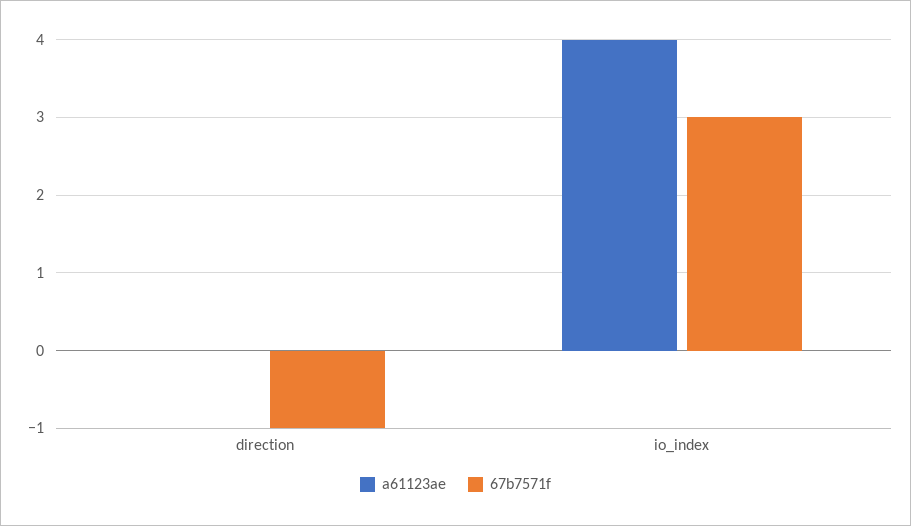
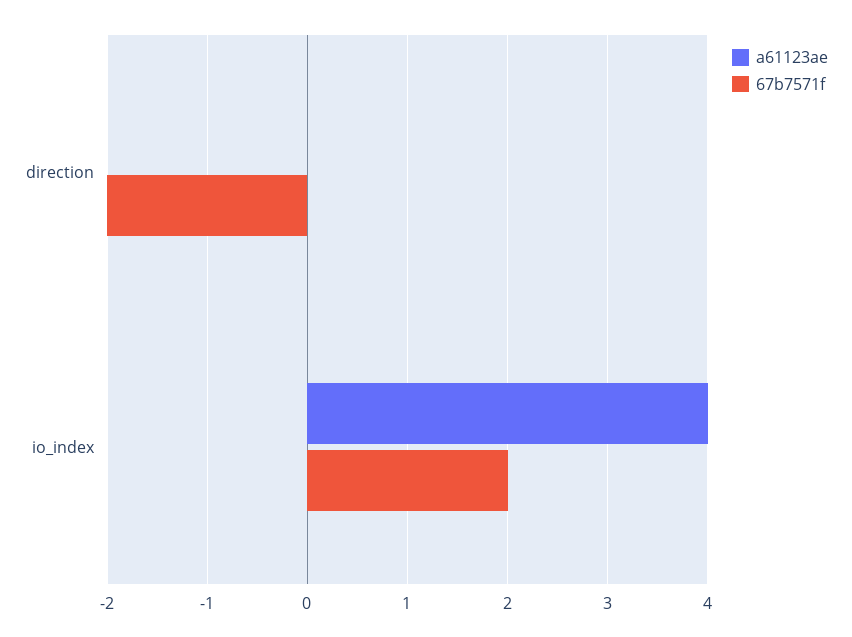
  {
    "a61123ae": {
      "direction": 0,
      "io_index": 4
    },
    "67b7571f": {
-     "direction": -1,
+     "direction": -2,
-     "io_index": 3
+     "io_index": 2
    }
  }

